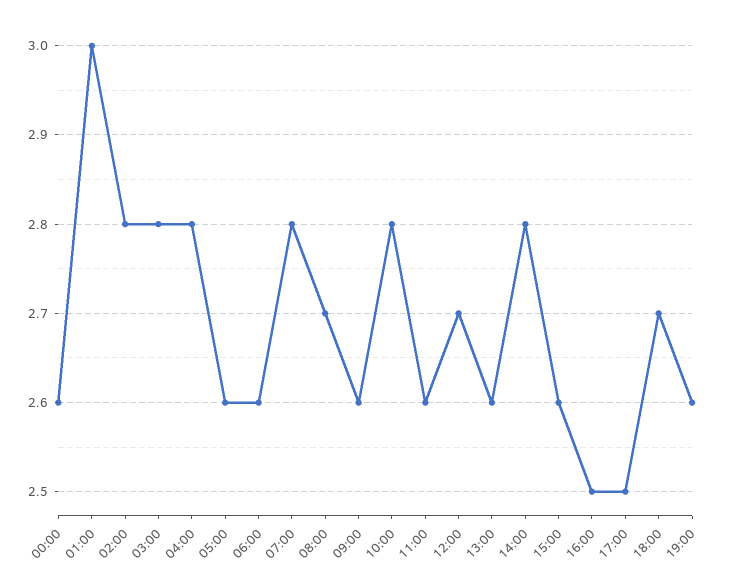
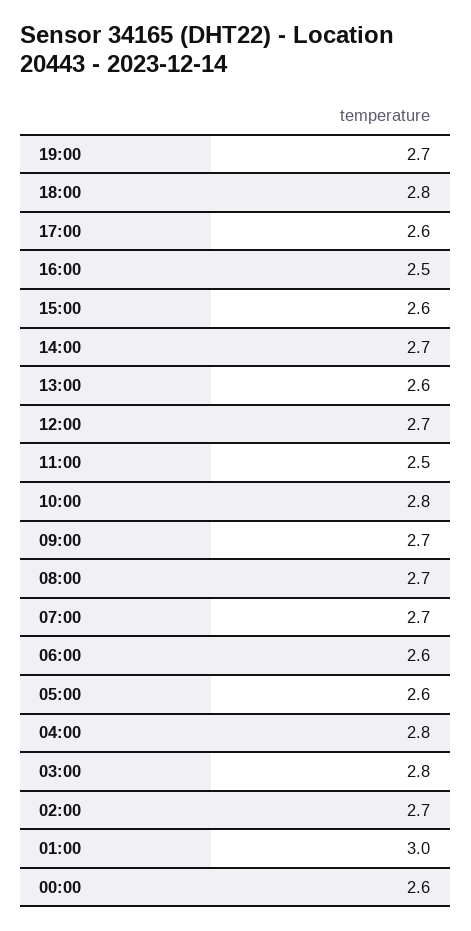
  {
    "00:00": 2.6,
    "01:00": 3,
-   "02:00": 2.8,
+   "02:00": 2.7,
    "03:00": 2.8,
    "04:00": 2.8,
    "05:00": 2.6,
    "06:00": 2.6,
-   "07:00": 2.8,
+   "07:00": 2.7,
    "08:00": 2.7,
-   "09:00": 2.6,
+   "09:00": 2.7,
    "10:00": 2.8,
-   "11:00": 2.6,
+   "11:00": 2.5,
    "12:00": 2.7,
    "13:00": 2.6,
-   "14:00": 2.8,
+   "14:00": 2.7,
    "15:00": 2.6,
    "16:00": 2.5,
-   "17:00": 2.5,
+   "17:00": 2.6,
-   "18:00": 2.7,
+   "18:00": 2.8,
-   "19:00": 2.6
+   "19:00": 2.7
  }

